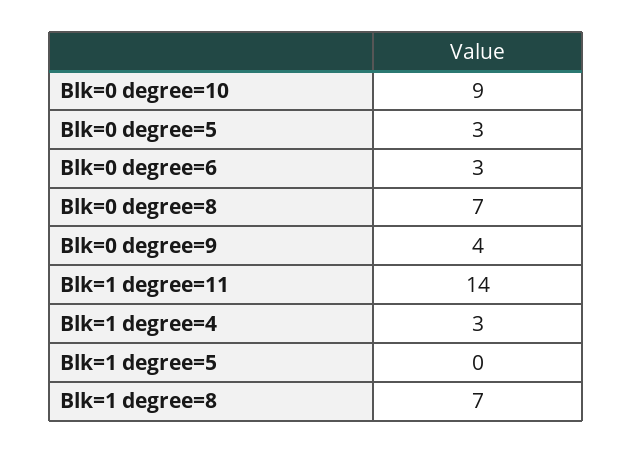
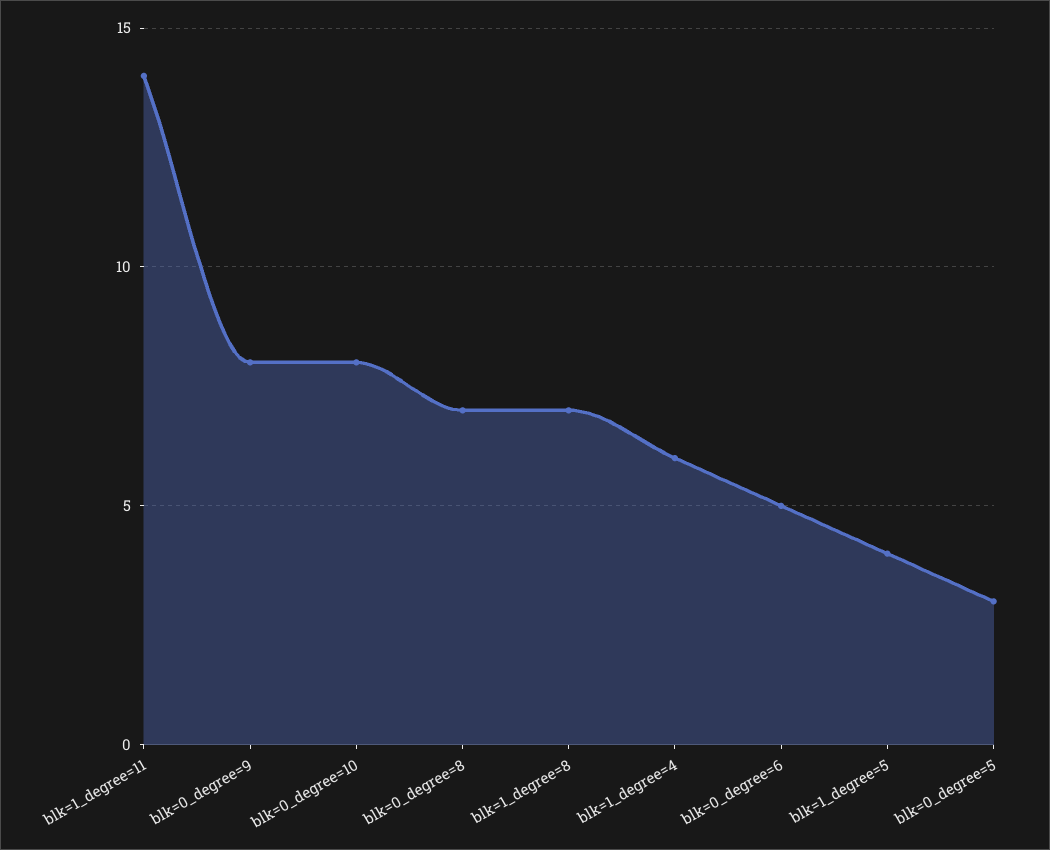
  {
-   "Blk=0 degree=10": 9,
+   "Blk=0 degree=10": 8,
    "Blk=0 degree=5": 3,
-   "Blk=0 degree=6": 3,
+   "Blk=0 degree=6": 5,
    "Blk=0 degree=8": 7,
-   "Blk=0 degree=9": 4,
+   "Blk=0 degree=9": 8,
    "Blk=1 degree=11": 14,
-   "Blk=1 degree=4": 3,
+   "Blk=1 degree=4": 6,
-   "Blk=1 degree=5": 0,
+   "Blk=1 degree=5": 4,
    "Blk=1 degree=8": 7
  }

